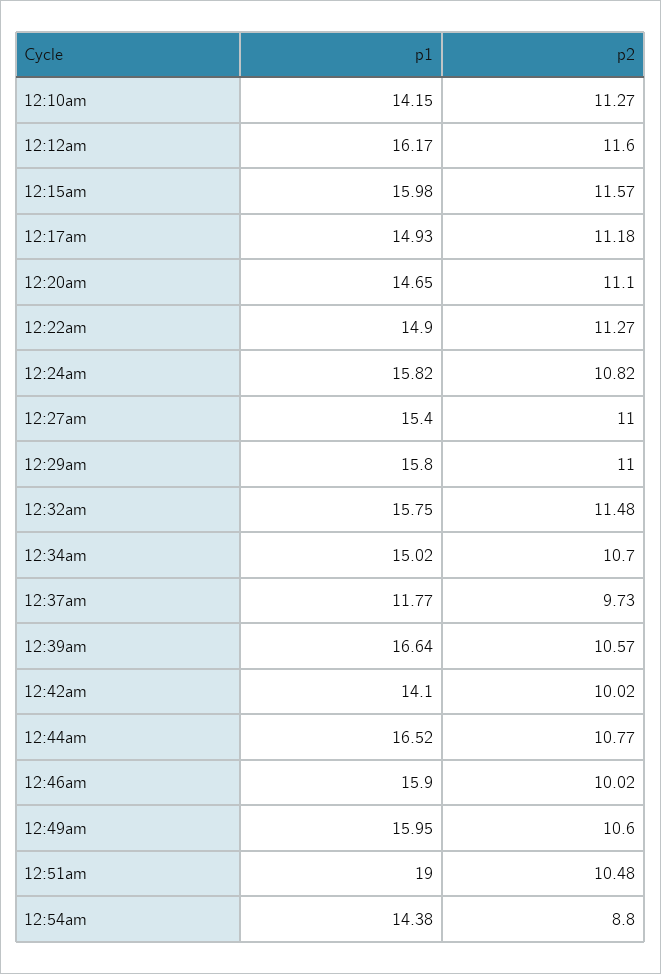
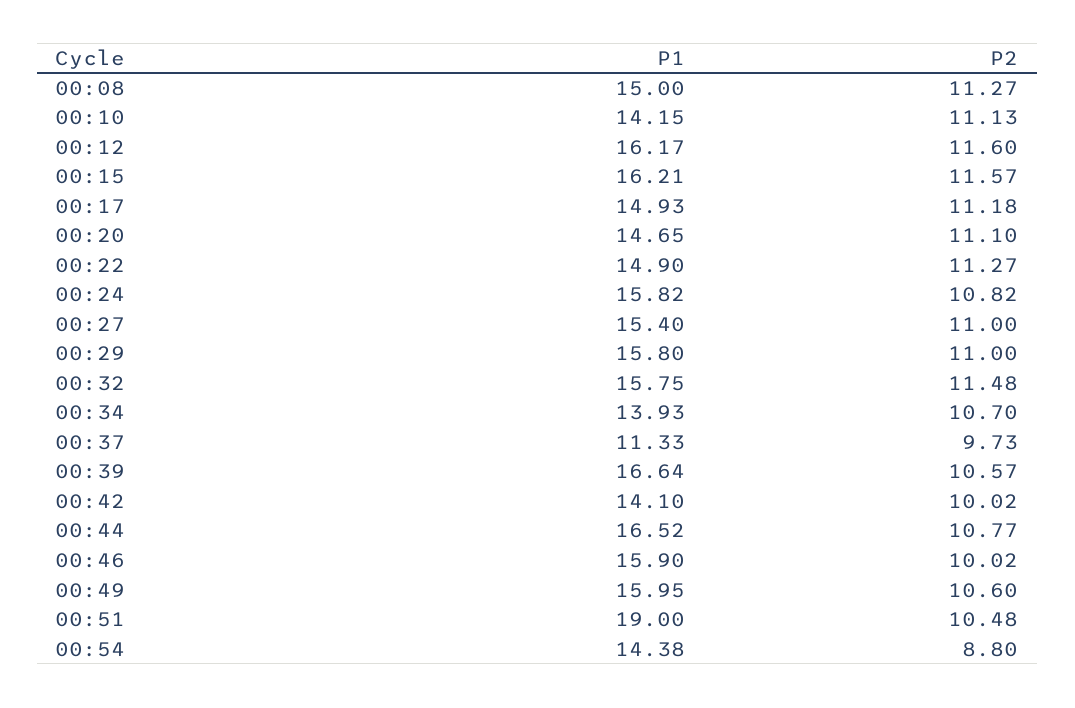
  {
    "p1": {
      "12:10am": 14.15,
      "12:12am": 16.17,
-     "12:15am": 15.98,
+     "12:15am": 16.21,
      "12:17am": 14.93,
      "12:20am": 14.65,
      "12:22am": 14.9,
      "12:24am": 15.82,
      "12:27am": 15.4,
      "12:29am": 15.8,
      "12:32am": 15.75,
-     "12:34am": 15.02,
+     "12:34am": 13.93,
-     "12:37am": 11.77,
+     "12:37am": 11.33,
      "12:39am": 16.64,
      "12:42am": 14.1,
      "12:44am": 16.52,
      "12:46am": 15.9,
      "12:49am": 15.95,
      "12:51am": 19,
-     "12:54am": 14.38
+     "12:54am": 14.38,
+     "00:08": 15
    },
    "p2": {
-     "12:10am": 11.27,
+     "12:10am": 11.13,
      "12:12am": 11.6,
      "12:15am": 11.57,
      "12:17am": 11.18,
      "12:20am": 11.1,
      "12:22am": 11.27,
      "12:24am": 10.82,
      "12:27am": 11,
      "12:29am": 11,
      "12:32am": 11.48,
      "12:34am": 10.7,
      "12:37am": 9.73,
      "12:39am": 10.57,
      "12:42am": 10.02,
      "12:44am": 10.77,
      "12:46am": 10.02,
      "12:49am": 10.6,
      "12:51am": 10.48,
-     "12:54am": 8.8
+     "12:54am": 8.8,
+     "00:08": 11.27
    }
  }

